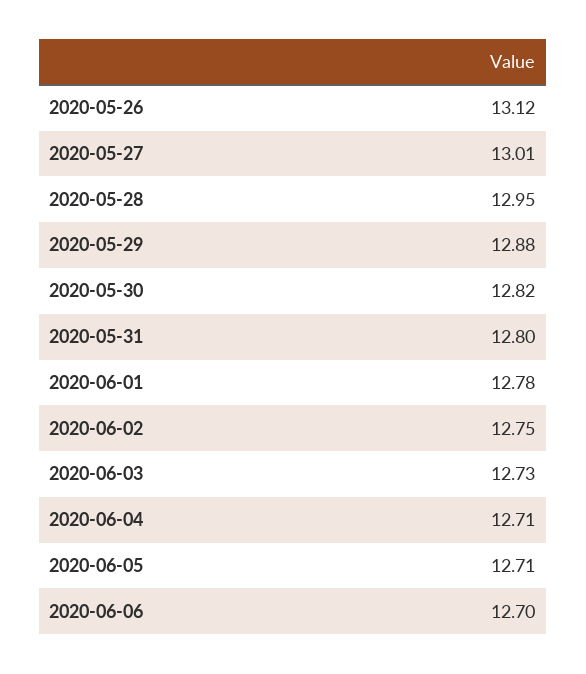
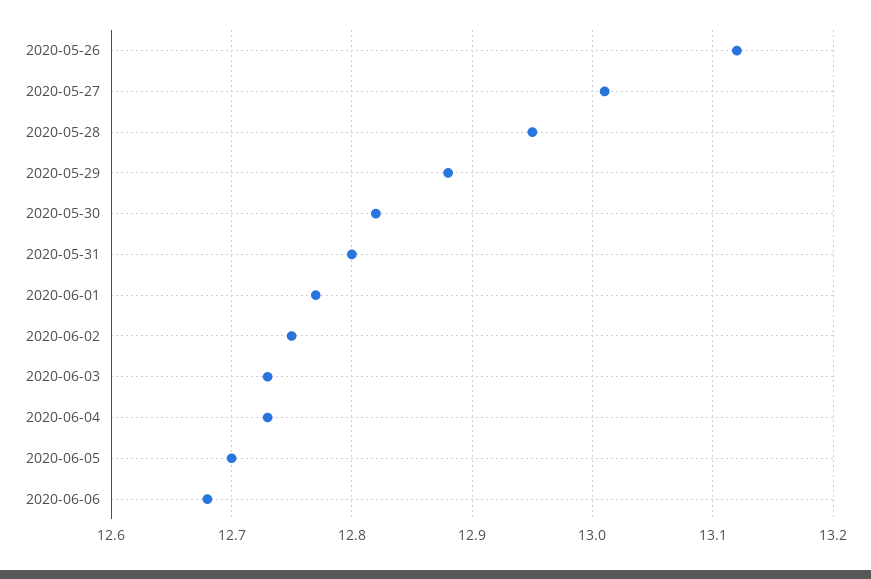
  {
    "2020-05-26": 13.12,
    "2020-05-27": 13.01,
    "2020-05-28": 12.95,
    "2020-05-29": 12.88,
    "2020-05-30": 12.82,
    "2020-05-31": 12.8,
-   "2020-06-01": 12.78,
+   "2020-06-01": 12.77,
    "2020-06-02": 12.75,
    "2020-06-03": 12.73,
-   "2020-06-04": 12.71,
+   "2020-06-04": 12.73,
-   "2020-06-05": 12.71,
+   "2020-06-05": 12.7,
-   "2020-06-06": 12.7
+   "2020-06-06": 12.68
  }

